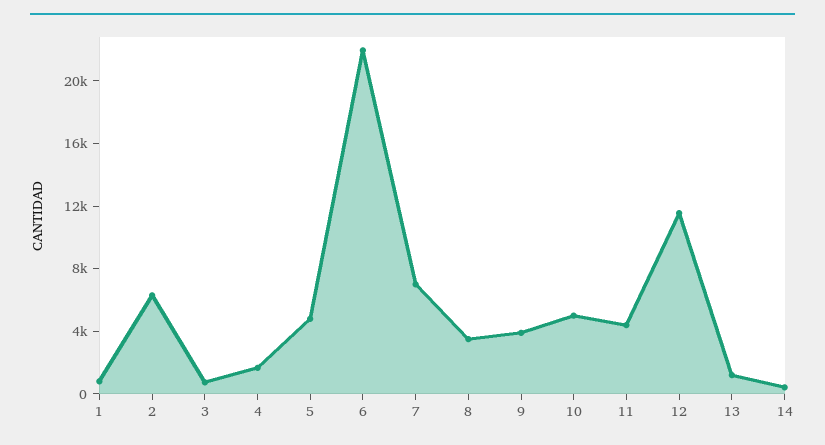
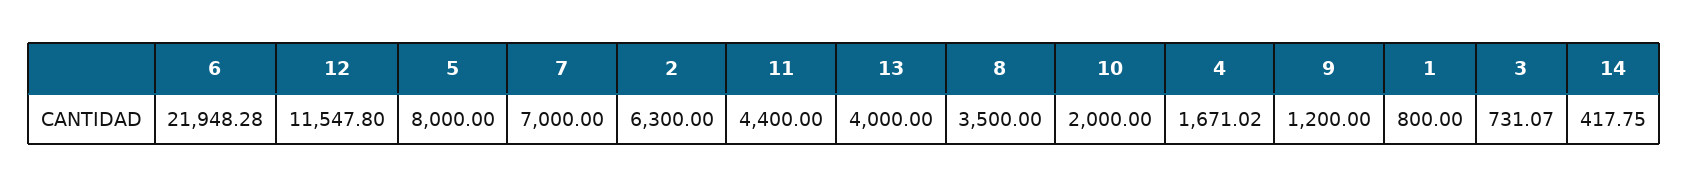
  {
    "1": 800,
    "2": 6300,
    "3": 731.07,
    "4": 1671.02,
-   "5": 5000,
+   "5": 8000,
    "6": 21948.28,
    "7": 7000,
    "8": 3500,
-   "9": 4000,
+   "9": 1200,
-   "10": 5000,
+   "10": 2000,
    "11": 4400,
    "12": 11547.8,
-   "13": 1000,
+   "13": 4000,
    "14": 417.75
  }

